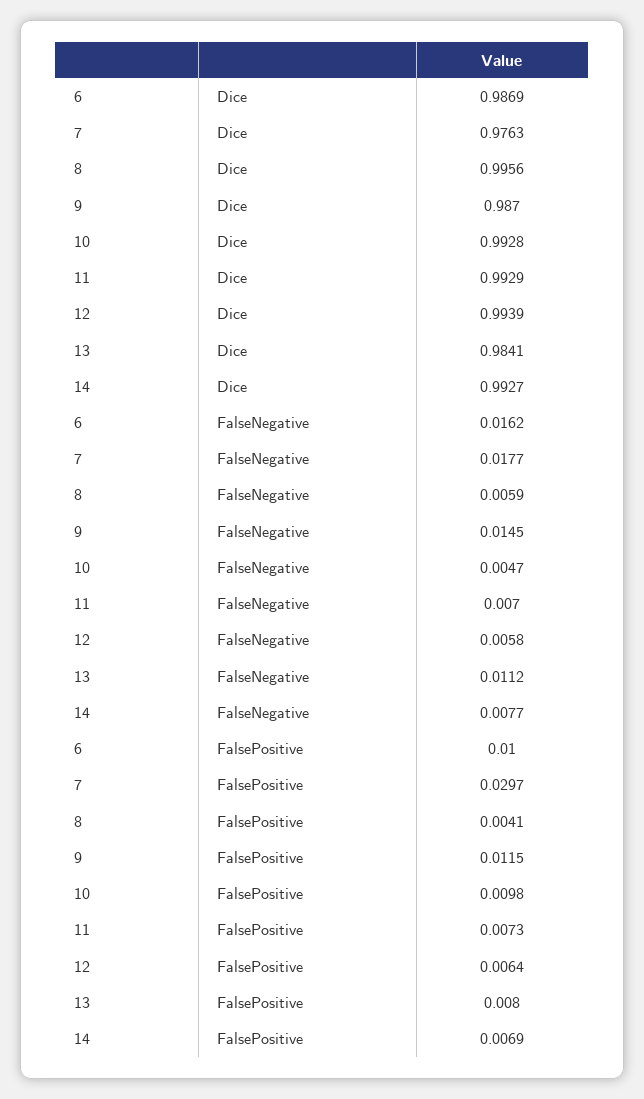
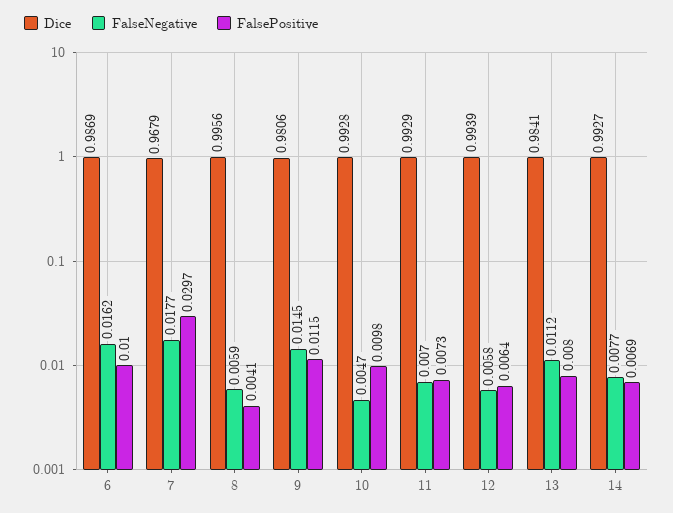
  {
    "Dice": {
      "6": 0.9869,
-     "7": 0.9763,
+     "7": 0.9679,
      "8": 0.9956,
-     "9": 0.987,
+     "9": 0.9806,
      "10": 0.9928,
      "11": 0.9929,
      "12": 0.9939,
      "13": 0.9841,
      "14": 0.9927
    },
    "FalseNegative": {
      "6": 0.0162,
      "7": 0.0177,
      "8": 0.0059,
      "9": 0.0145,
      "10": 0.0047,
      "11": 0.007,
      "12": 0.0058,
      "13": 0.0112,
      "14": 0.0077
    },
    "FalsePositive": {
      "6": 0.01,
      "7": 0.0297,
      "8": 0.0041,
      "9": 0.0115,
      "10": 0.0098,
      "11": 0.0073,
      "12": 0.0064,
      "13": 0.008,
      "14": 0.0069
    }
  }

